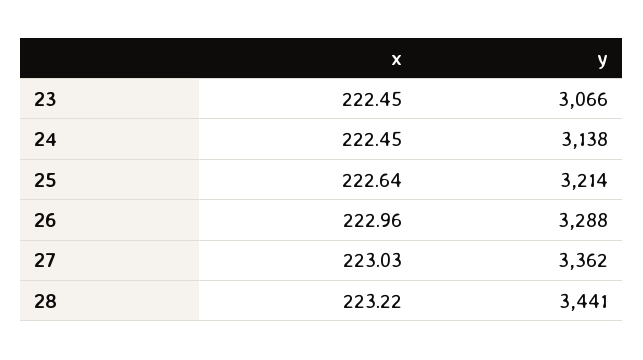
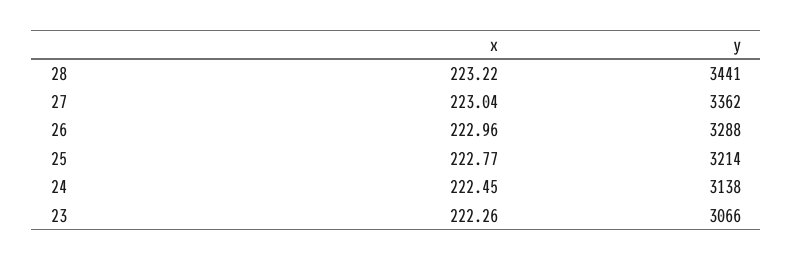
  {
    "x": {
-     "23": 222.45,
+     "23": 222.26,
      "24": 222.45,
-     "25": 222.64,
+     "25": 222.77,
      "26": 222.96,
-     "27": 223.03,
+     "27": 223.04,
      "28": 223.22
    },
    "y": {
      "23": 3066,
      "24": 3138,
      "25": 3214,
      "26": 3288,
      "27": 3362,
      "28": 3441
    }
  }

